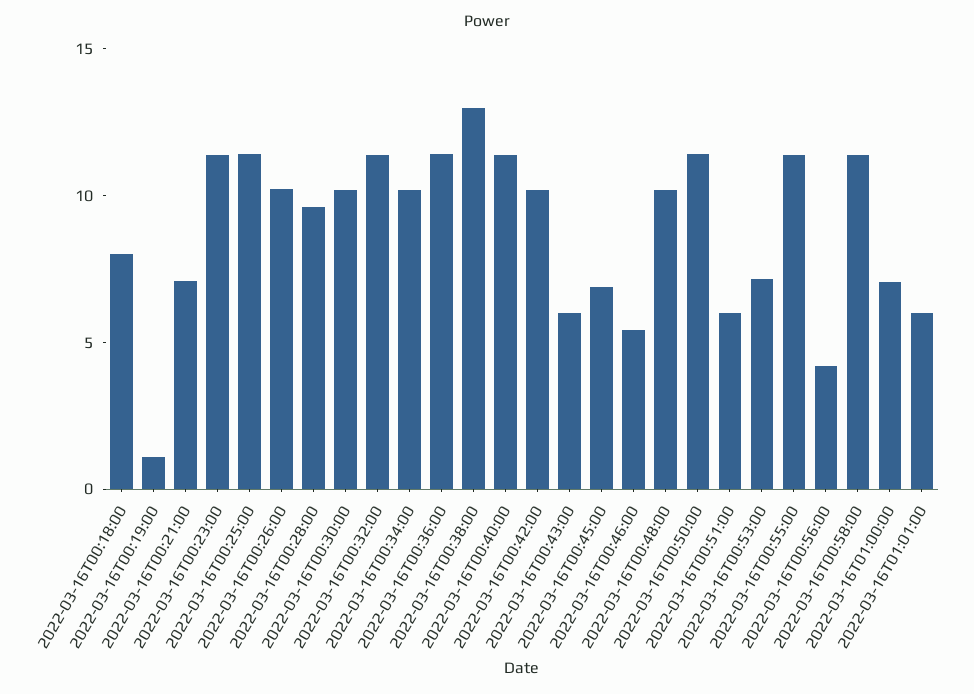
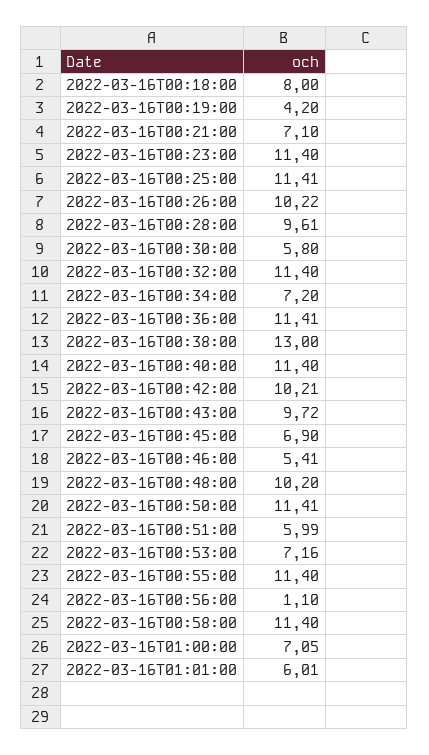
  {
    "2022-03-16T00:18:00": 8,
-   "2022-03-16T00:19:00": 1,
+   "2022-03-16T00:19:00": 4.2,
    "2022-03-16T00:21:00": 7.1,
    "2022-03-16T00:23:00": 11.4,
    "2022-03-16T00:25:00": 11.41,
    "2022-03-16T00:26:00": 10.22,
    "2022-03-16T00:28:00": 9.61,
-   "2022-03-16T00:30:00": 10,
+   "2022-03-16T00:30:00": 5.8,
    "2022-03-16T00:32:00": 11.4,
-   "2022-03-16T00:34:00": 10,
+   "2022-03-16T00:34:00": 7.2,
    "2022-03-16T00:36:00": 11.41,
    "2022-03-16T00:38:00": 13,
    "2022-03-16T00:40:00": 11.4,
    "2022-03-16T00:42:00": 10.21,
-   "2022-03-16T00:43:00": 6,
+   "2022-03-16T00:43:00": 9.72,
    "2022-03-16T00:45:00": 6.9,
    "2022-03-16T00:46:00": 5.41,
    "2022-03-16T00:48:00": 10.2,
    "2022-03-16T00:50:00": 11.41,
    "2022-03-16T00:51:00": 5.99,
    "2022-03-16T00:53:00": 7.16,
    "2022-03-16T00:55:00": 11.4,
-   "2022-03-16T00:56:00": 4,
+   "2022-03-16T00:56:00": 1.1,
    "2022-03-16T00:58:00": 11.4,
    "2022-03-16T01:00:00": 7.05,
    "2022-03-16T01:01:00": 6.01
  }

